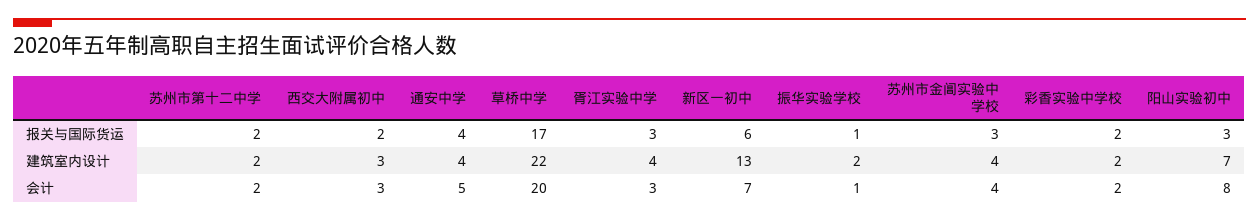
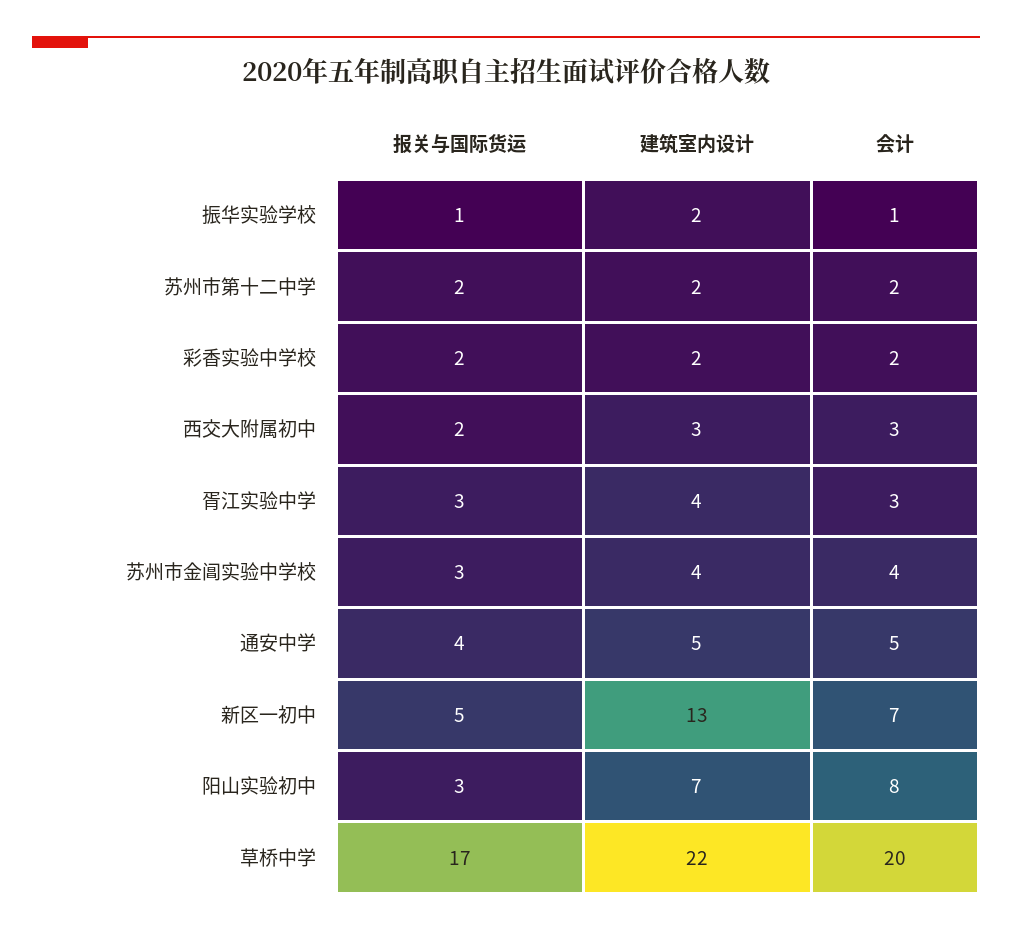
  {
    "苏州市第十二中学": {
      "报关与国际货运": 2,
      "建筑室内设计": 2,
      "会计": 2
    },
    "西交大附属初中": {
      "报关与国际货运": 2,
      "建筑室内设计": 3,
      "会计": 3
    },
    "通安中学": {
      "报关与国际货运": 4,
-     "建筑室内设计": 4,
+     "建筑室内设计": 5,
      "会计": 5
    },
    "草桥中学": {
      "报关与国际货运": 17,
      "建筑室内设计": 22,
      "会计": 20
    },
    "胥江实验中学": {
      "报关与国际货运": 3,
      "建筑室内设计": 4,
      "会计": 3
    },
    "新区一初中": {
-     "报关与国际货运": 6,
+     "报关与国际货运": 5,
      "建筑室内设计": 13,
      "会计": 7
    },
    "振华实验学校": {
      "报关与国际货运": 1,
      "建筑室内设计": 2,
      "会计": 1
    },
    "苏州市金阊实验中学校": {
      "报关与国际货运": 3,
      "建筑室内设计": 4,
      "会计": 4
    },
    "彩香实验中学校": {
      "报关与国际货运": 2,
      "建筑室内设计": 2,
      "会计": 2
    },
    "阳山实验初中": {
      "报关与国际货运": 3,
      "建筑室内设计": 7,
      "会计": 8
    }
  }

